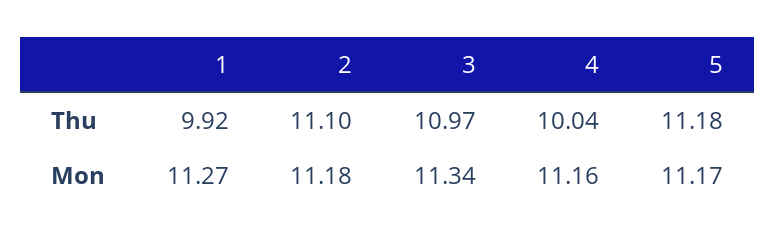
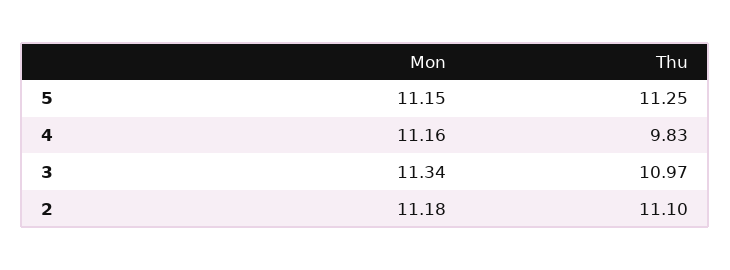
  {
-   "1": {
-     "Thu": 9.92,
-     "Mon": 11.27
-   },
    "2": {
      "Thu": 11.1,
      "Mon": 11.18
    },
    "3": {
      "Thu": 10.97,
      "Mon": 11.34
    },
    "4": {
-     "Thu": 10.04,
+     "Thu": 9.83,
      "Mon": 11.16
    },
    "5": {
-     "Thu": 11.18,
+     "Thu": 11.25,
-     "Mon": 11.17
+     "Mon": 11.15
    }
  }

